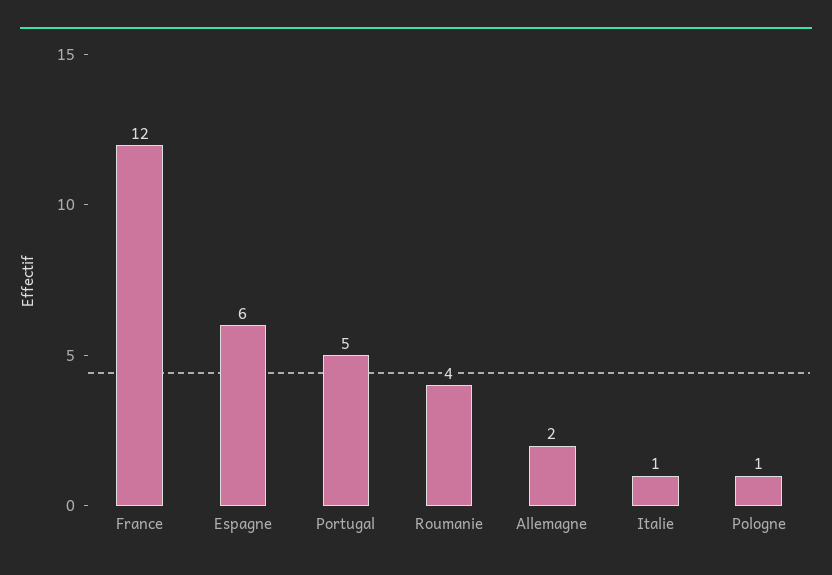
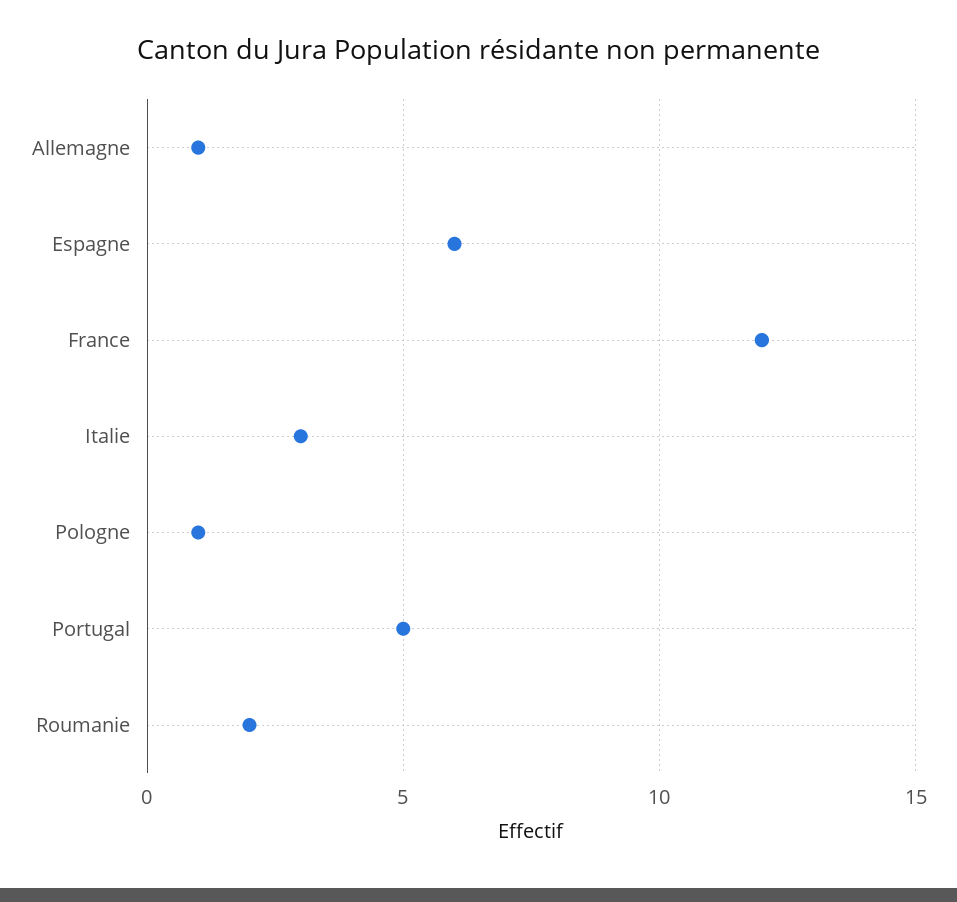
  {
    "France": 12,
    "Espagne": 6,
    "Portugal": 5,
-   "Roumanie": 4,
+   "Roumanie": 2,
-   "Allemagne": 2,
+   "Allemagne": 1,
-   "Italie": 1,
+   "Italie": 3,
    "Pologne": 1
  }

